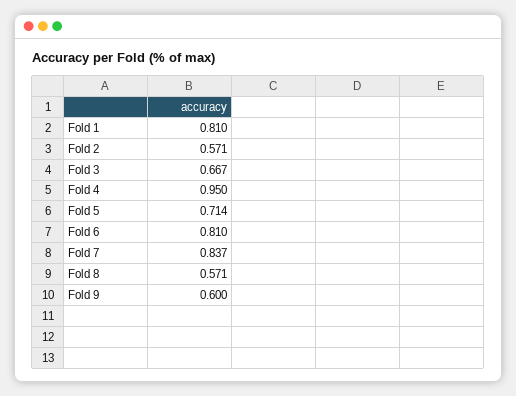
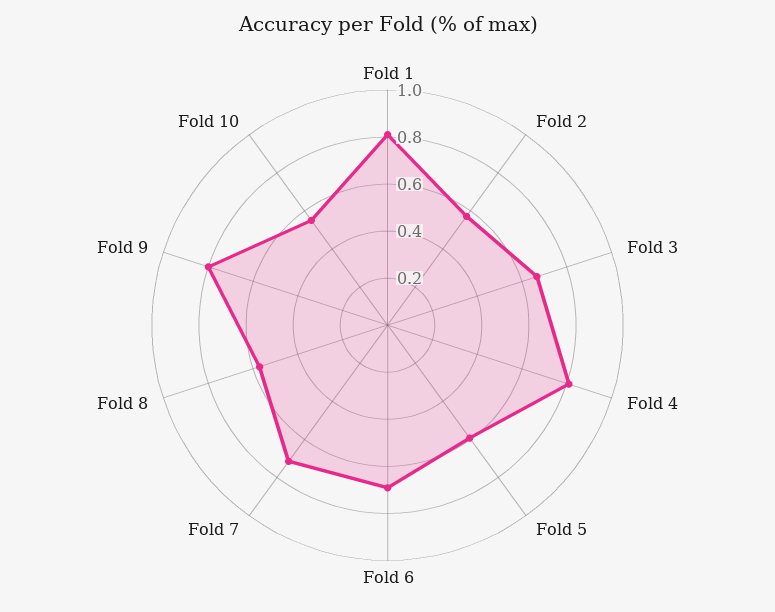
  {
    "Fold 1": 0.81,
    "Fold 2": 0.571,
    "Fold 3": 0.667,
-   "Fold 4": 0.95,
+   "Fold 4": 0.8,
-   "Fold 5": 0.714,
+   "Fold 5": 0.6,
-   "Fold 6": 0.81,
+   "Fold 6": 0.7,
-   "Fold 7": 0.837,
+   "Fold 7": 0.7,
    "Fold 8": 0.571,
-   "Fold 9": 0.6
+   "Fold 9": 0.8,
+   "Fold 10": 0.55
  }

